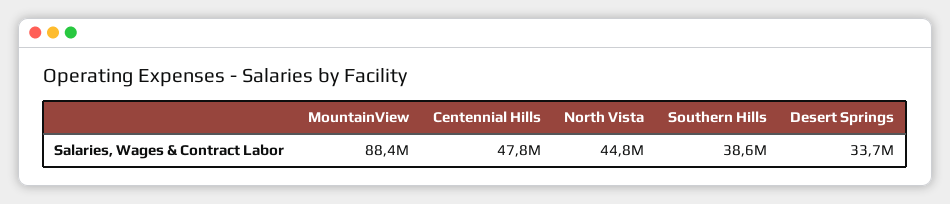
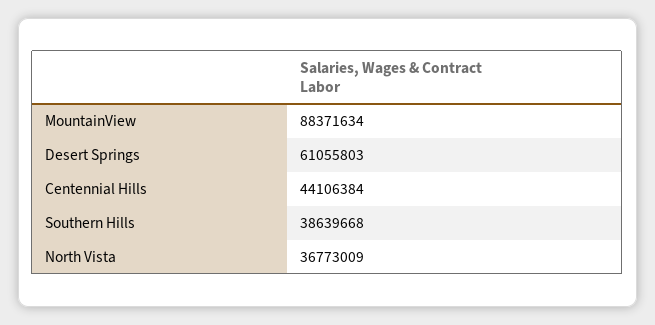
  {
    "MountainView": 88371634,
-   "Centennial Hills": 47800000,
+   "Centennial Hills": 44106384,
-   "North Vista": 44800000,
+   "North Vista": 36773009,
    "Southern Hills": 38639668,
-   "Desert Springs": 33700000
+   "Desert Springs": 61055803
  }

